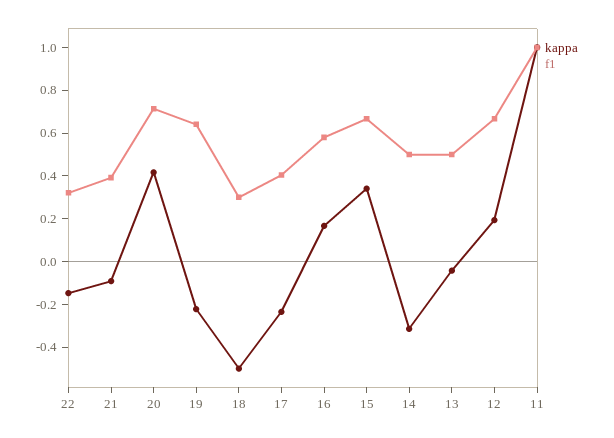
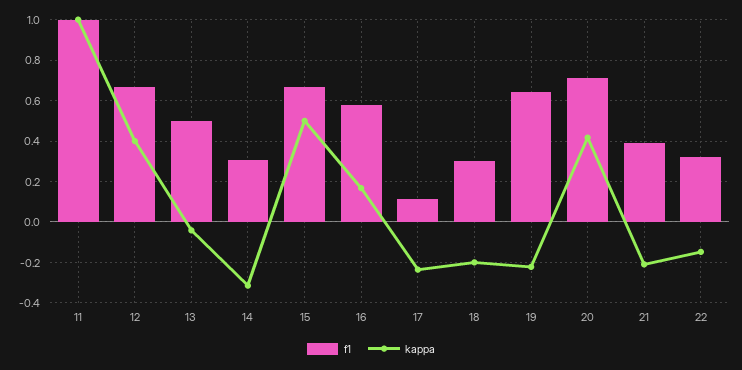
  {
    "kappa": {
      "22": -0.15,
-     "21": -0.1,
+     "21": -0.2,
      "20": 0.4,
      "19": -0.2,
-     "18": -0.5,
+     "18": -0.2,
      "17": -0.25,
      "16": 0.15,
-     "15": 0.35,
+     "15": 0.5,
      "14": -0.3,
      "13": -0.05,
-     "12": 0.2,
+     "12": 0.4,
      "11": 1
    },
    "f1": {
      "22": 0.3,
      "21": 0.4,
      "20": 0.7,
      "19": 0.65,
      "18": 0.3,
-     "17": 0.4,
+     "17": 0.1,
      "16": 0.6,
      "15": 0.65,
-     "14": 0.5,
+     "14": 0.3,
      "13": 0.5,
      "12": 0.65,
      "11": 1
    }
  }

